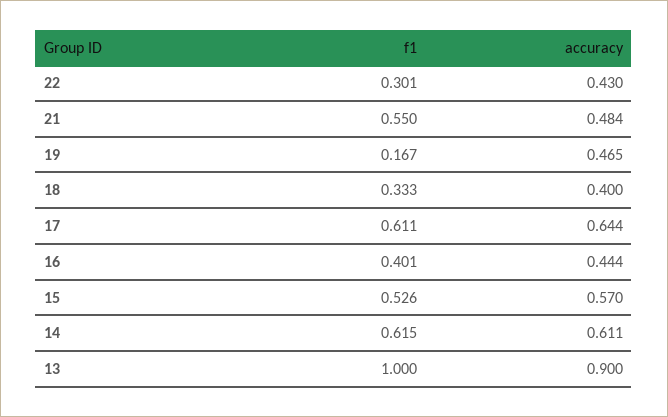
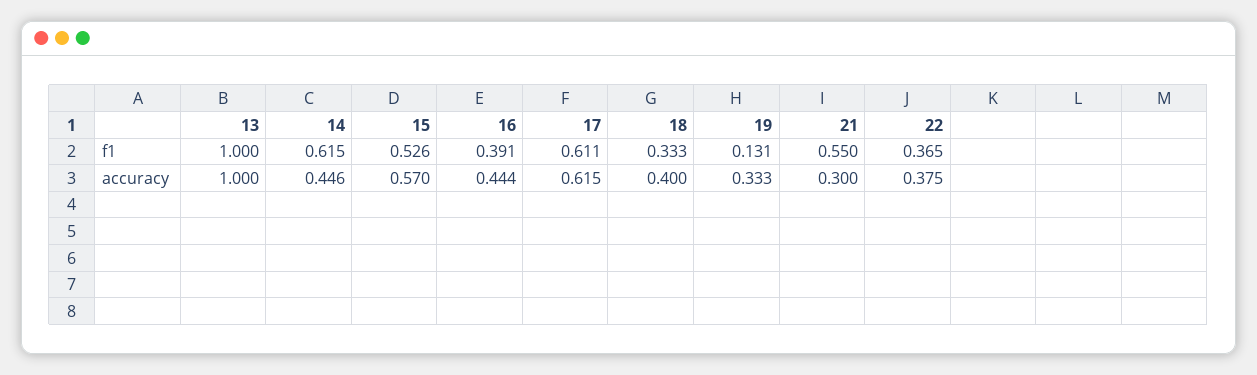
  {
    "f1": {
-     "22": 0.301,
+     "22": 0.365,
      "21": 0.55,
-     "19": 0.167,
+     "19": 0.131,
      "18": 0.333,
      "17": 0.611,
-     "16": 0.401,
+     "16": 0.391,
      "15": 0.526,
      "14": 0.615,
      "13": 1
    },
    "accuracy": {
-     "22": 0.43,
+     "22": 0.375,
-     "21": 0.484,
+     "21": 0.3,
-     "19": 0.465,
+     "19": 0.333,
      "18": 0.4,
-     "17": 0.644,
+     "17": 0.615,
      "16": 0.444,
      "15": 0.57,
-     "14": 0.611,
+     "14": 0.446,
-     "13": 0.9
+     "13": 1
    }
  }

